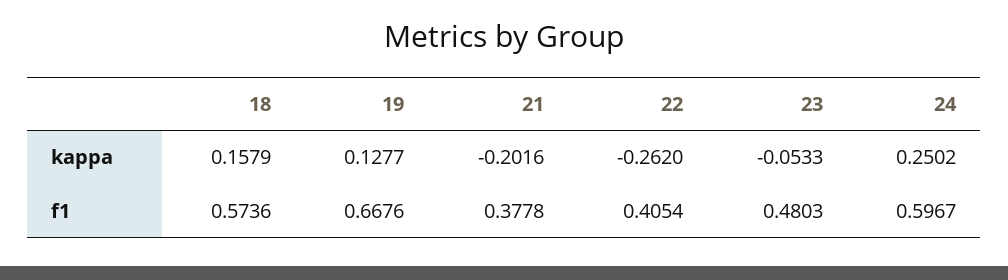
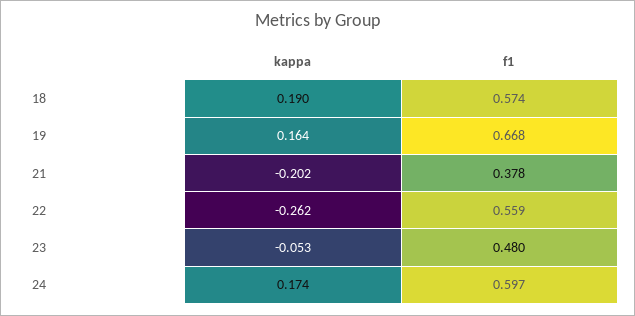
  {
    "18": {
-     "kappa": 0.1579,
+     "kappa": 0.19,
      "f1": 0.5736
    },
    "19": {
-     "kappa": 0.1277,
+     "kappa": 0.164,
      "f1": 0.6676
    },
    "21": {
      "kappa": -0.2016,
      "f1": 0.3778
    },
    "22": {
      "kappa": -0.262,
-     "f1": 0.4054
+     "f1": 0.559
    },
    "23": {
      "kappa": -0.0533,
      "f1": 0.4803
    },
    "24": {
-     "kappa": 0.2502,
+     "kappa": 0.174,
      "f1": 0.5967
    }
  }

